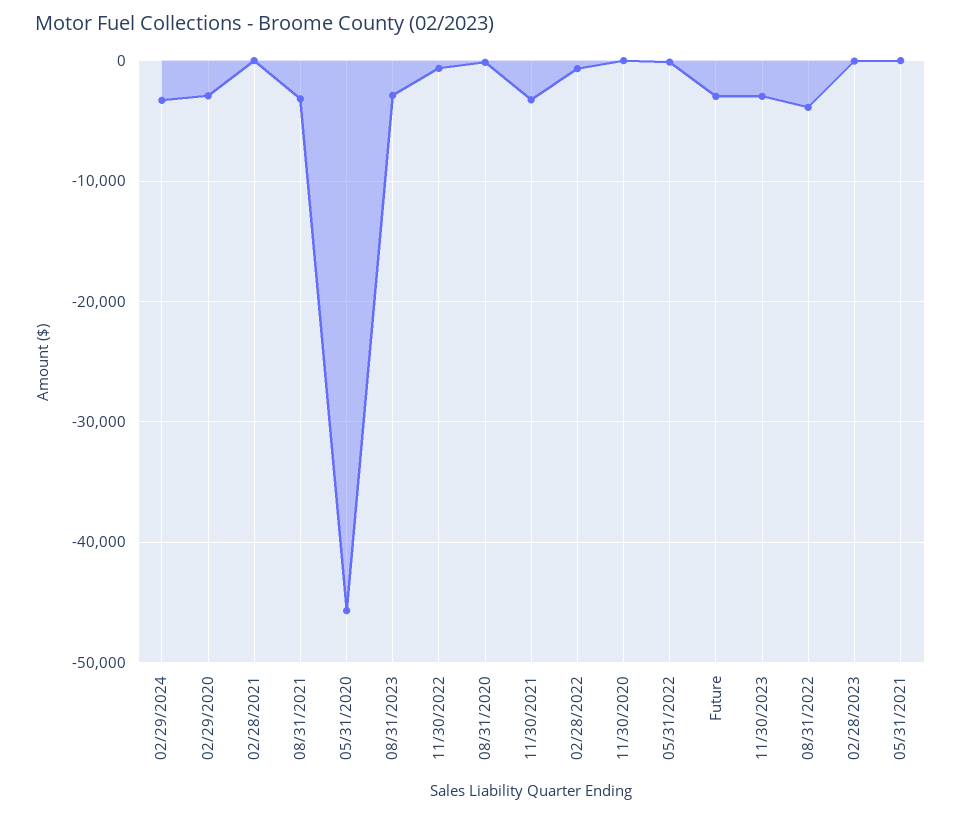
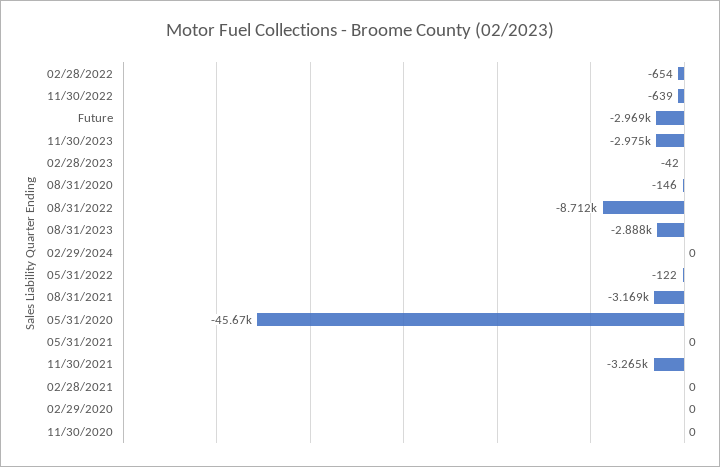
  {
-   "02/29/2024": -3000,
+   "02/29/2024": 0,
-   "02/29/2020": -3000,
+   "02/29/2020": 0,
    "02/28/2021": 0,
    "08/31/2021": -3169,
    "05/31/2020": -45670,
    "08/31/2023": -2888,
    "11/30/2022": -639,
    "08/31/2020": -146,
    "11/30/2021": -3265,
    "02/28/2022": -654,
    "11/30/2020": 0,
    "05/31/2022": -122,
    "Future": -2969,
    "11/30/2023": -2975,
-   "08/31/2022": -4000,
+   "08/31/2022": -8712,
    "02/28/2023": -42,
    "05/31/2021": 0
  }

